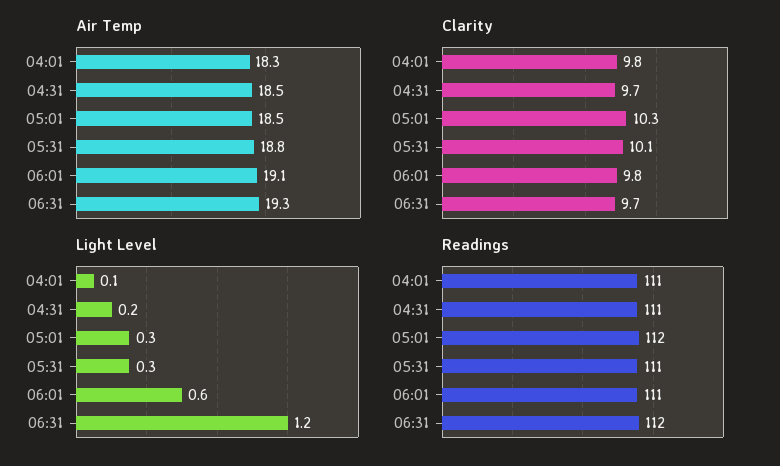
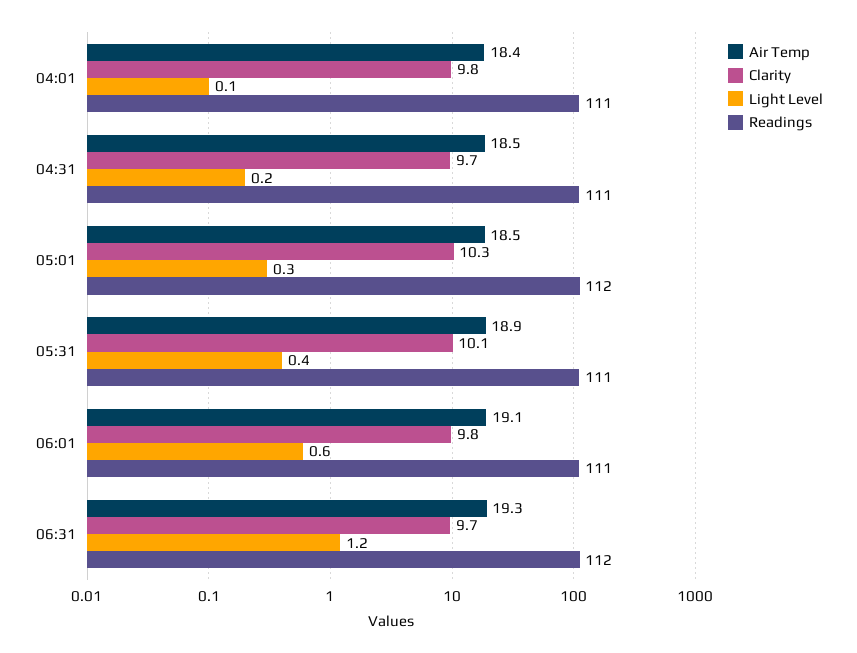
  {
    "Air Temp": {
-     "04:01": 18.3,
+     "04:01": 18.4,
      "04:31": 18.5,
      "05:01": 18.5,
-     "05:31": 18.8,
+     "05:31": 18.9,
      "06:01": 19.1,
      "06:31": 19.3
    },
    "Clarity": {
      "04:01": 9.8,
      "04:31": 9.7,
      "05:01": 10.3,
      "05:31": 10.1,
      "06:01": 9.8,
      "06:31": 9.7
    },
    "Light Level": {
      "04:01": 0.1,
      "04:31": 0.2,
      "05:01": 0.3,
-     "05:31": 0.3,
+     "05:31": 0.4,
      "06:01": 0.6,
      "06:31": 1.2
    },
    "Readings": {
      "04:01": 111,
      "04:31": 111,
      "05:01": 112,
      "05:31": 111,
      "06:01": 111,
      "06:31": 112
    }
  }

